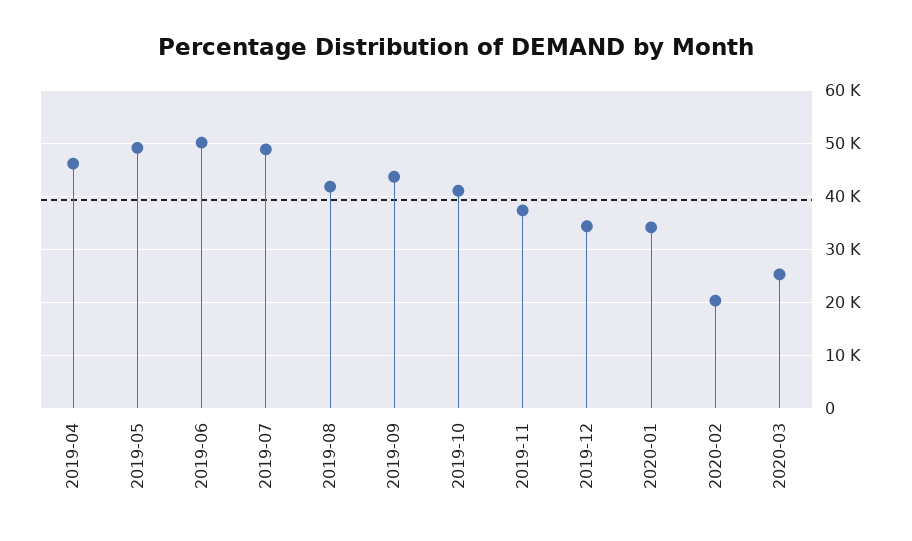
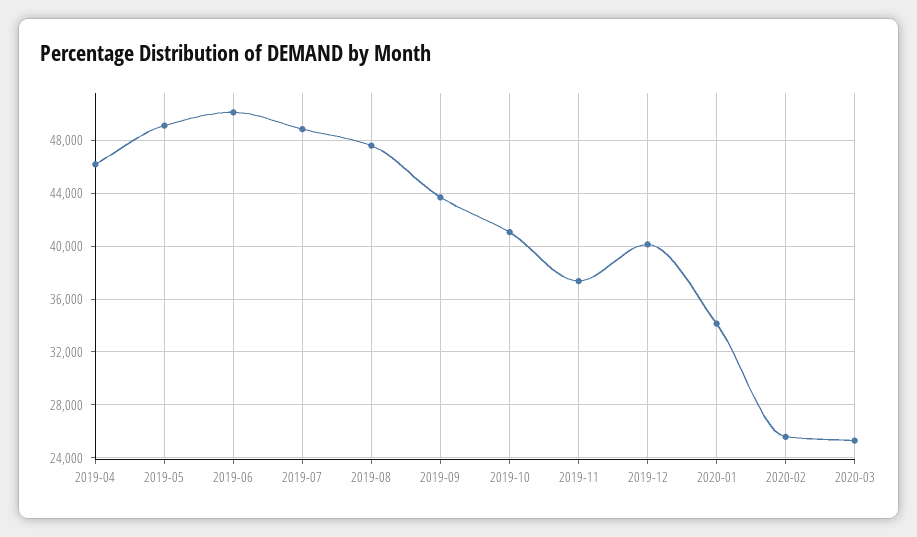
  {
    "2019-04": 46000,
    "2019-05": 49000,
    "2019-06": 50000,
    "2019-07": 49000,
-   "2019-08": 42000,
+   "2019-08": 47500,
    "2019-09": 43500,
    "2019-10": 41000,
    "2019-11": 37500,
-   "2019-12": 34000,
+   "2019-12": 40000,
    "2020-01": 34000,
-   "2020-02": 20000,
+   "2020-02": 25500,
    "2020-03": 25500
  }

